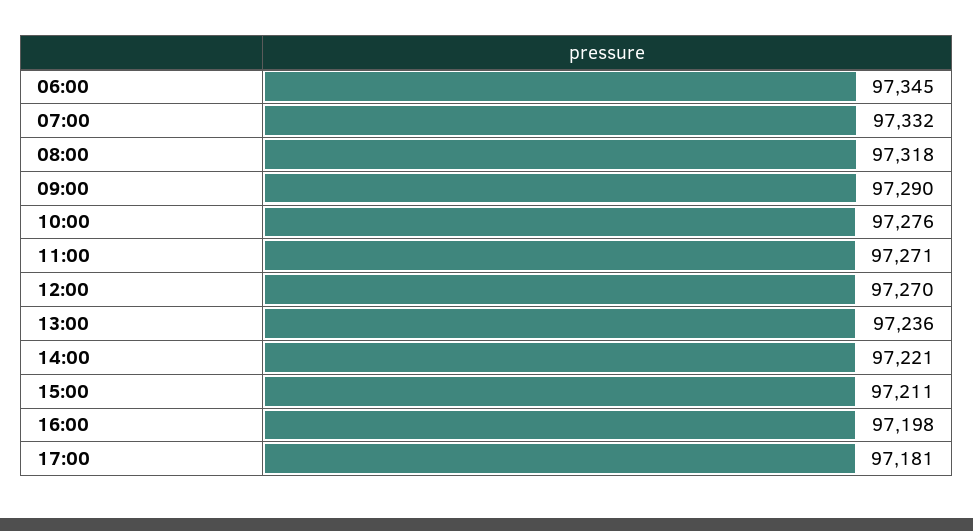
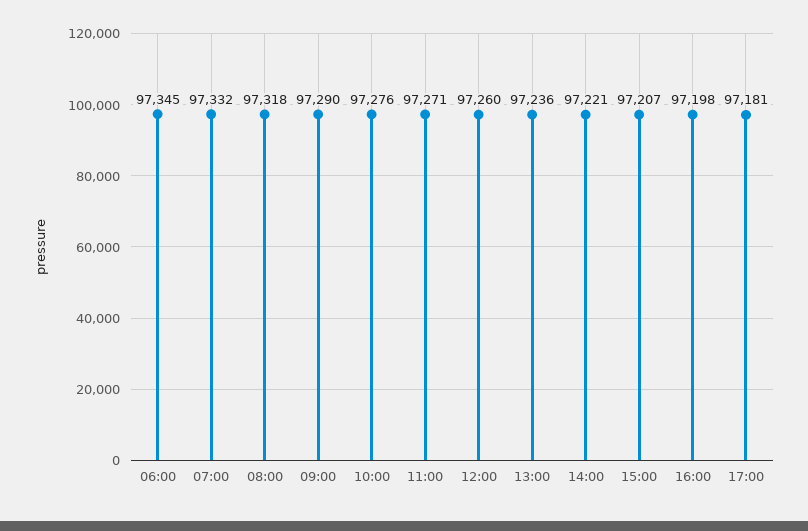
  {
    "06:00": 97345,
    "07:00": 97332,
    "08:00": 97318,
    "09:00": 97290,
    "10:00": 97276,
    "11:00": 97271,
-   "12:00": 97270,
+   "12:00": 97260,
    "13:00": 97236,
    "14:00": 97221,
-   "15:00": 97211,
+   "15:00": 97207,
    "16:00": 97198,
    "17:00": 97181
  }

